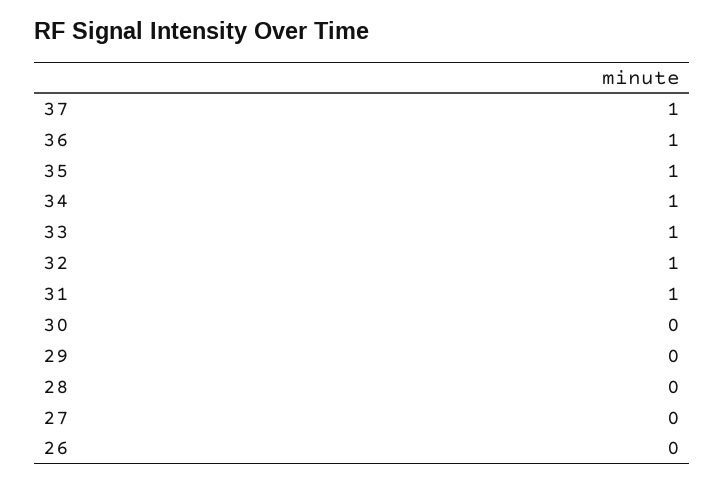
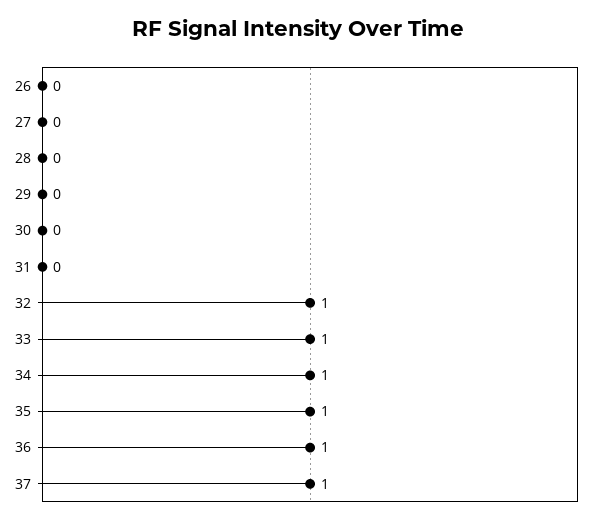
  {
    "37": 1,
    "36": 1,
    "35": 1,
    "34": 1,
    "33": 1,
    "32": 1,
-   "31": 1,
+   "31": 0,
    "30": 0,
    "29": 0,
    "28": 0,
    "27": 0,
    "26": 0
  }

